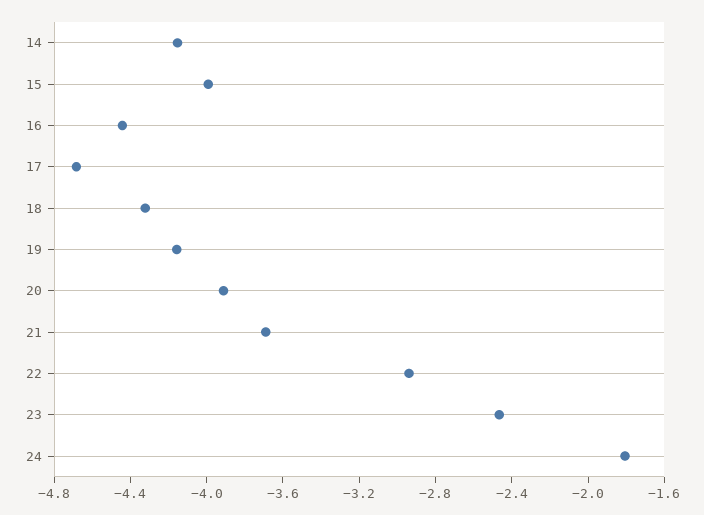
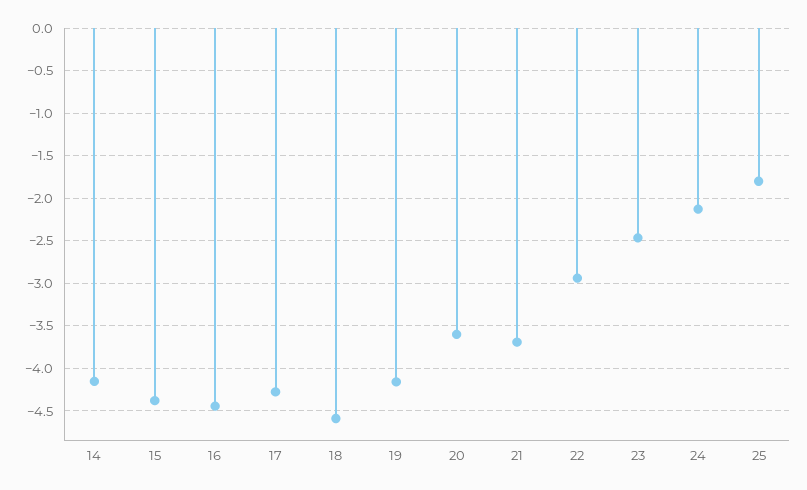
  {
    "14": -4.2,
-   "15": -4,
+   "15": -4.4,
    "16": -4.4,
-   "17": -4.7,
+   "17": -4.3,
-   "18": -4.3,
+   "18": -4.6,
    "19": -4.2,
-   "20": -3.9,
+   "20": -3.6,
    "21": -3.7,
    "22": -2.9,
    "23": -2.5,
-   "24": -1.8
+   "24": -2.1,
+   "25": -1.8
  }

